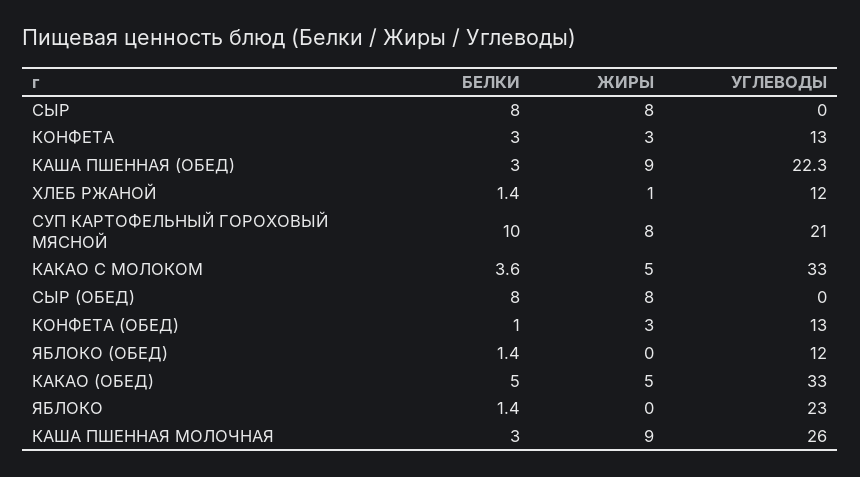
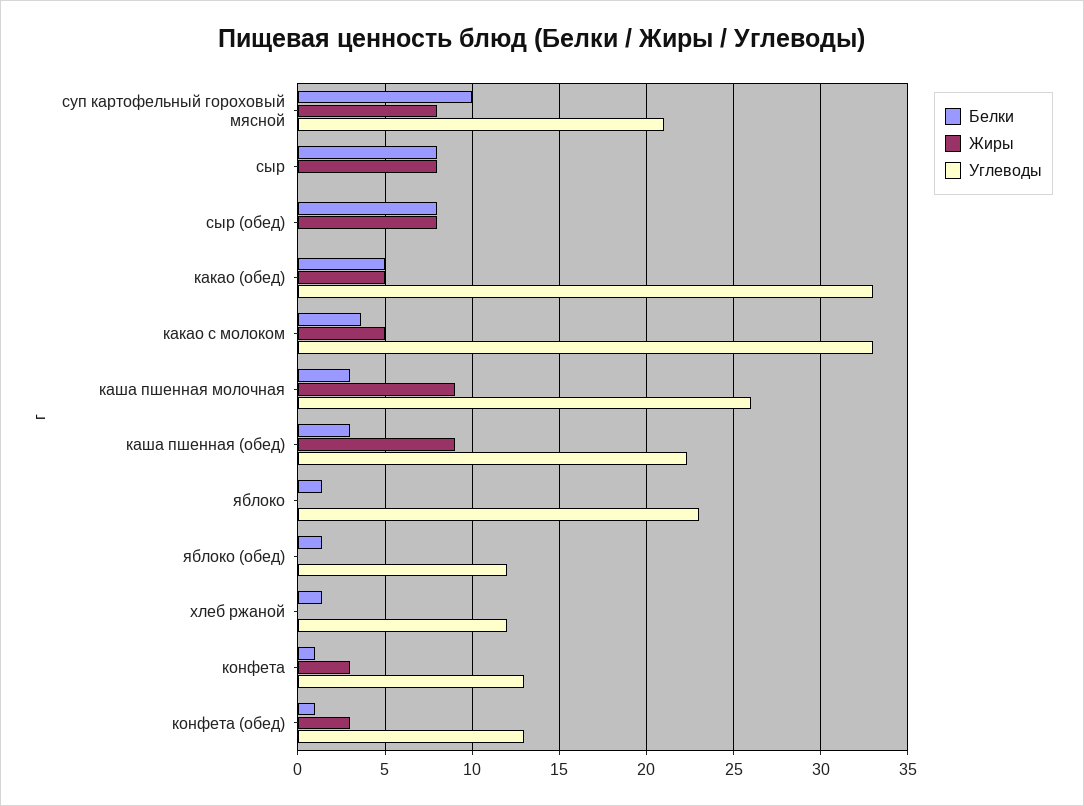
  {
    "БЕЛКИ": {
      "СЫР": 8,
-     "КОНФЕТА": 3,
+     "КОНФЕТА": 1,
      "КАША ПШЕННАЯ (ОБЕД)": 3,
      "ХЛЕБ РЖАНОЙ": 1.4,
      "СУП КАРТОФЕЛЬНЫЙ ГОРОХОВЫЙ МЯСНОЙ": 10,
      "КАКАО С МОЛОКОМ": 3.6,
      "СЫР (ОБЕД)": 8,
      "КОНФЕТА (ОБЕД)": 1,
      "ЯБЛОКО (ОБЕД)": 1.4,
      "КАКАО (ОБЕД)": 5,
      "ЯБЛОКО": 1.4,
      "КАША ПШЕННАЯ МОЛОЧНАЯ": 3
    },
    "ЖИРЫ": {
      "СЫР": 8,
      "КОНФЕТА": 3,
      "КАША ПШЕННАЯ (ОБЕД)": 9,
-     "ХЛЕБ РЖАНОЙ": 1,
+     "ХЛЕБ РЖАНОЙ": 0,
      "СУП КАРТОФЕЛЬНЫЙ ГОРОХОВЫЙ МЯСНОЙ": 8,
      "КАКАО С МОЛОКОМ": 5,
      "СЫР (ОБЕД)": 8,
      "КОНФЕТА (ОБЕД)": 3,
      "ЯБЛОКО (ОБЕД)": 0,
      "КАКАО (ОБЕД)": 5,
      "ЯБЛОКО": 0,
      "КАША ПШЕННАЯ МОЛОЧНАЯ": 9
    },
    "УГЛЕВОДЫ": {
      "СЫР": 0,
      "КОНФЕТА": 13,
      "КАША ПШЕННАЯ (ОБЕД)": 22.3,
      "ХЛЕБ РЖАНОЙ": 12,
      "СУП КАРТОФЕЛЬНЫЙ ГОРОХОВЫЙ МЯСНОЙ": 21,
      "КАКАО С МОЛОКОМ": 33,
      "СЫР (ОБЕД)": 0,
      "КОНФЕТА (ОБЕД)": 13,
      "ЯБЛОКО (ОБЕД)": 12,
      "КАКАО (ОБЕД)": 33,
      "ЯБЛОКО": 23,
      "КАША ПШЕННАЯ МОЛОЧНАЯ": 26
    }
  }

